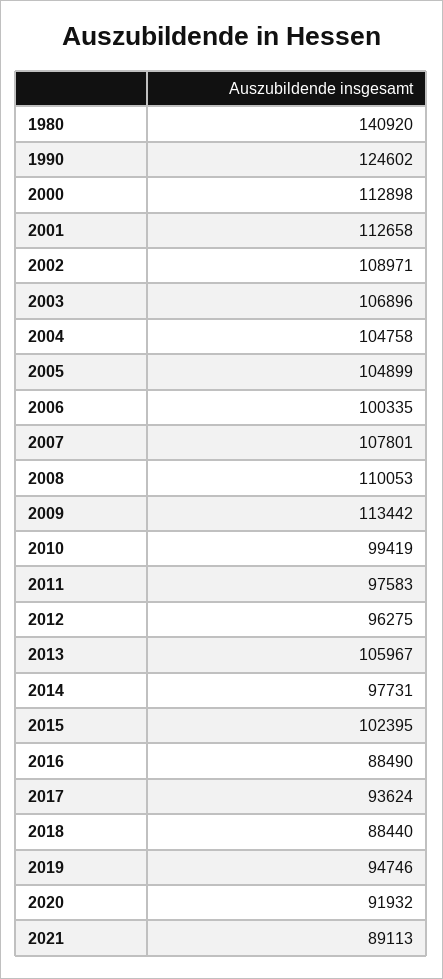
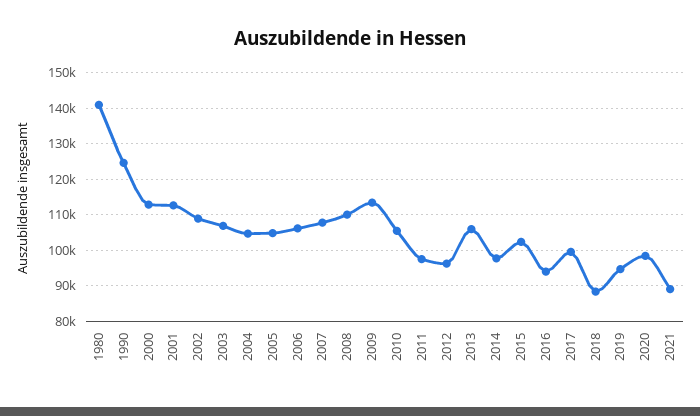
  {
    "1980": 140920,
    "1990": 124602,
    "2000": 112898,
    "2001": 112658,
    "2002": 108971,
    "2003": 106896,
    "2004": 104758,
    "2005": 104899,
-   "2006": 100335,
+   "2006": 106000,
    "2007": 107801,
    "2008": 110053,
    "2009": 113442,
-   "2010": 99419,
+   "2010": 106000,
    "2011": 97583,
    "2012": 96275,
    "2013": 105967,
    "2014": 97731,
    "2015": 102395,
-   "2016": 88490,
+   "2016": 94000,
-   "2017": 93624,
+   "2017": 100000,
    "2018": 88440,
    "2019": 94746,
-   "2020": 91932,
+   "2020": 98000,
    "2021": 89113
  }

